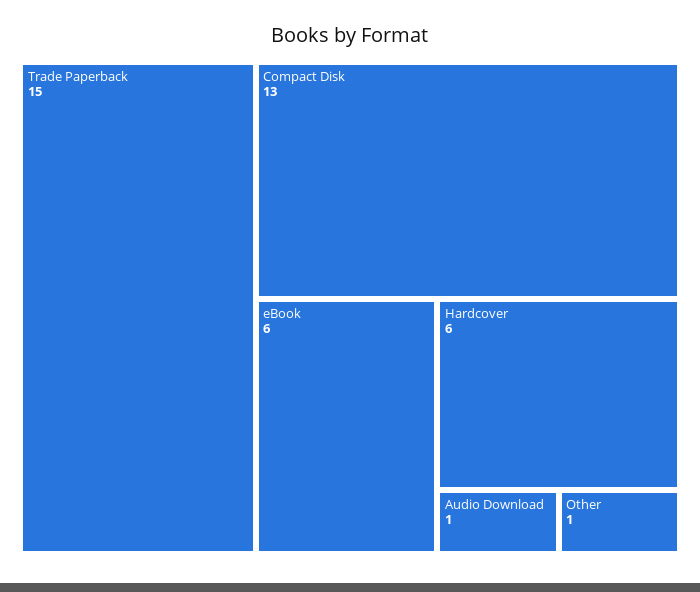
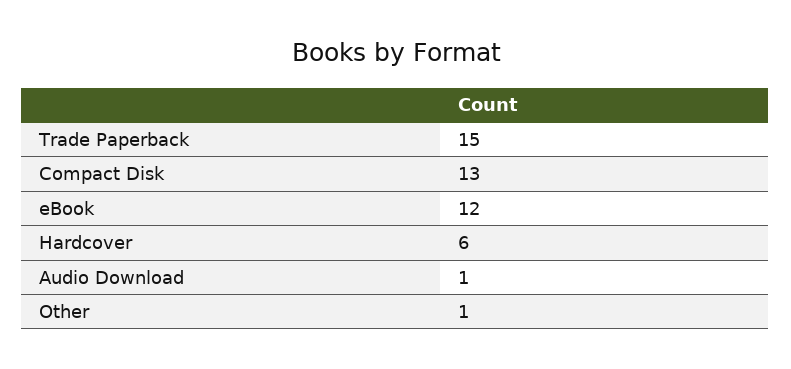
  {
    "Trade Paperback": 15,
    "Compact Disk": 13,
-   "eBook": 6,
+   "eBook": 12,
    "Hardcover": 6,
    "Audio Download": 1,
    "Other": 1
  }

